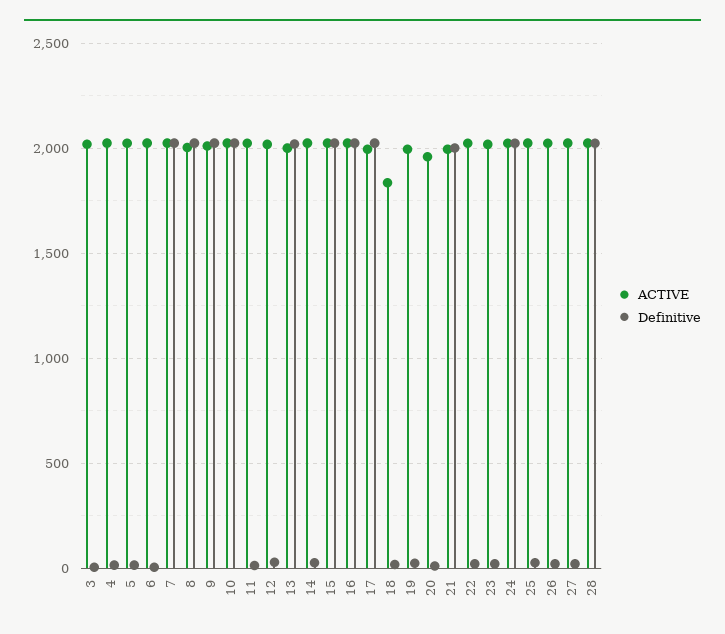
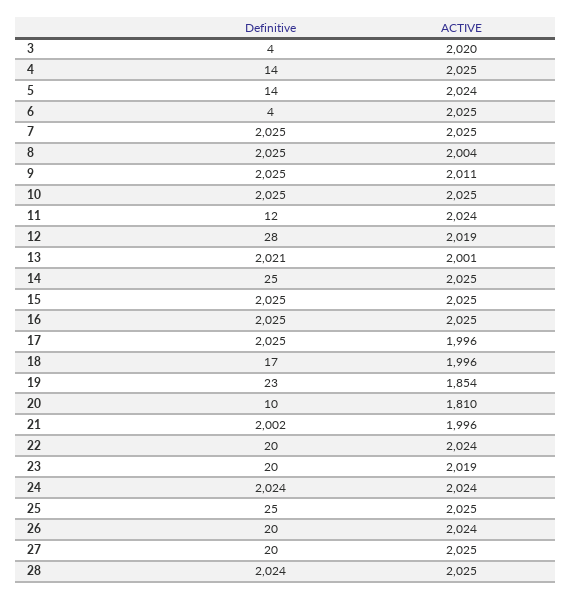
  {
    "ACTIVE": {
      "3": 2020,
      "4": 2025,
      "5": 2024,
      "6": 2025,
      "7": 2025,
      "8": 2004,
      "9": 2011,
      "10": 2025,
      "11": 2024,
      "12": 2019,
      "13": 2001,
      "14": 2025,
      "15": 2025,
      "16": 2025,
      "17": 1996,
-     "18": 1850,
+     "18": 1996,
-     "19": 2000,
+     "19": 1854,
-     "20": 1950,
+     "20": 1810,
      "21": 1996,
      "22": 2024,
      "23": 2019,
      "24": 2024,
      "25": 2025,
      "26": 2024,
      "27": 2025,
      "28": 2025
    },
    "Definitive": {
      "3": 4,
      "4": 14,
      "5": 14,
      "6": 4,
      "7": 2025,
      "8": 2025,
      "9": 2025,
      "10": 2025,
      "11": 12,
      "12": 28,
      "13": 2021,
      "14": 25,
      "15": 2025,
      "16": 2025,
      "17": 2025,
      "18": 17,
      "19": 23,
      "20": 10,
      "21": 2002,
      "22": 20,
      "23": 20,
      "24": 2024,
      "25": 25,
      "26": 20,
      "27": 20,
      "28": 2024
    }
  }

